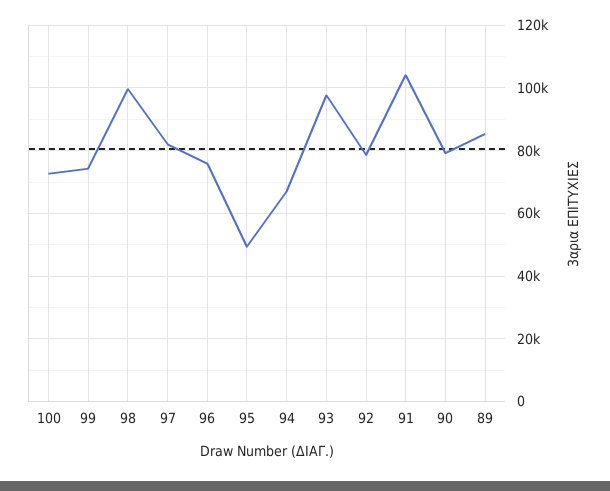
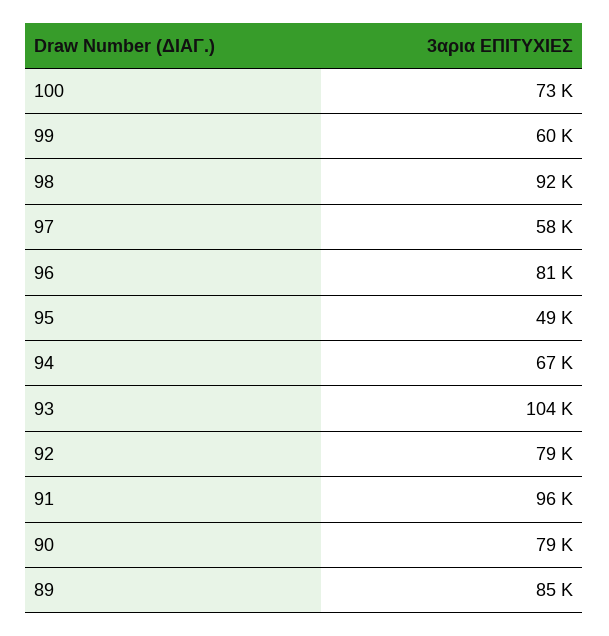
  {
    "100": 73000,
-   "99": 74000,
+   "99": 60000,
-   "98": 100000,
+   "98": 92000,
-   "97": 82000,
+   "97": 58000,
-   "96": 76000,
+   "96": 81000,
    "95": 49000,
    "94": 67000,
-   "93": 98000,
+   "93": 104000,
    "92": 79000,
-   "91": 104000,
+   "91": 96000,
    "90": 79000,
    "89": 85000
  }

